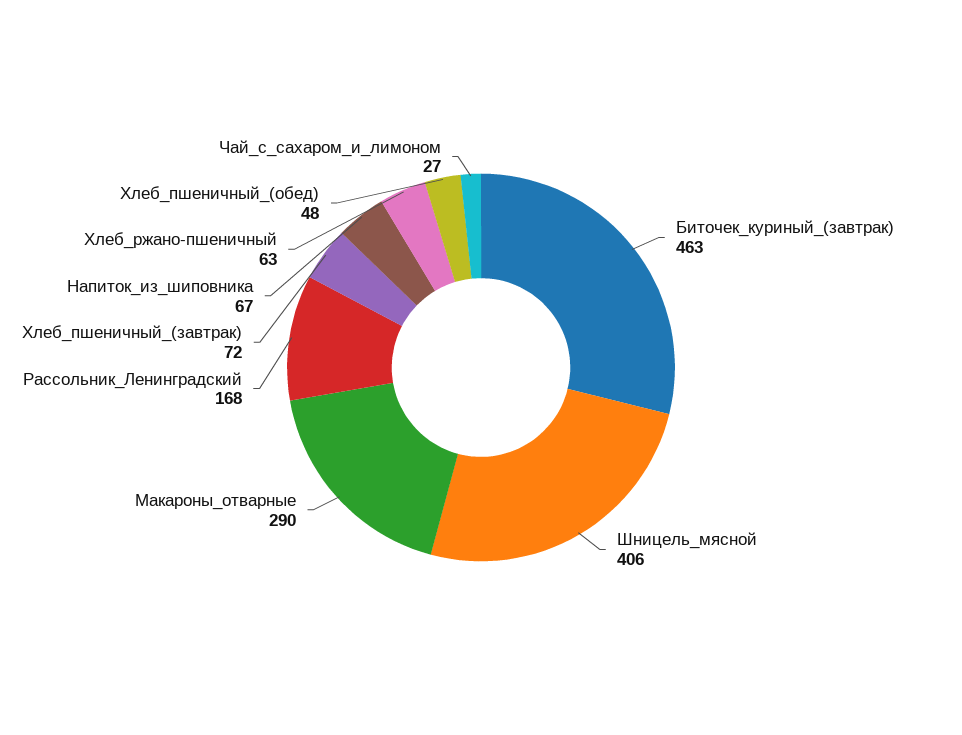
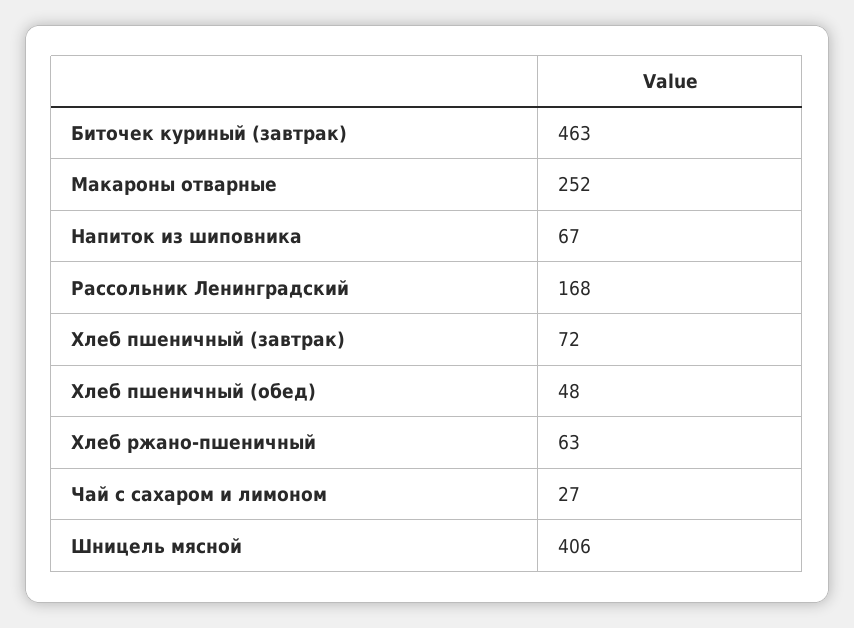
  {
    "Биточек_куриный_(завтрак)": 463,
    "Шницель_мясной": 406,
-   "Макароны_отварные": 290,
+   "Макароны_отварные": 252,
    "Рассольник_Ленинградский": 168,
    "Хлеб_пшеничный_(завтрак)": 72,
    "Напиток_из_шиповника": 67,
    "Хлеб_ржано-пшеничный": 63,
    "Хлеб_пшеничный_(обед)": 48,
    "Чай_с_сахаром_и_лимоном": 27
  }

